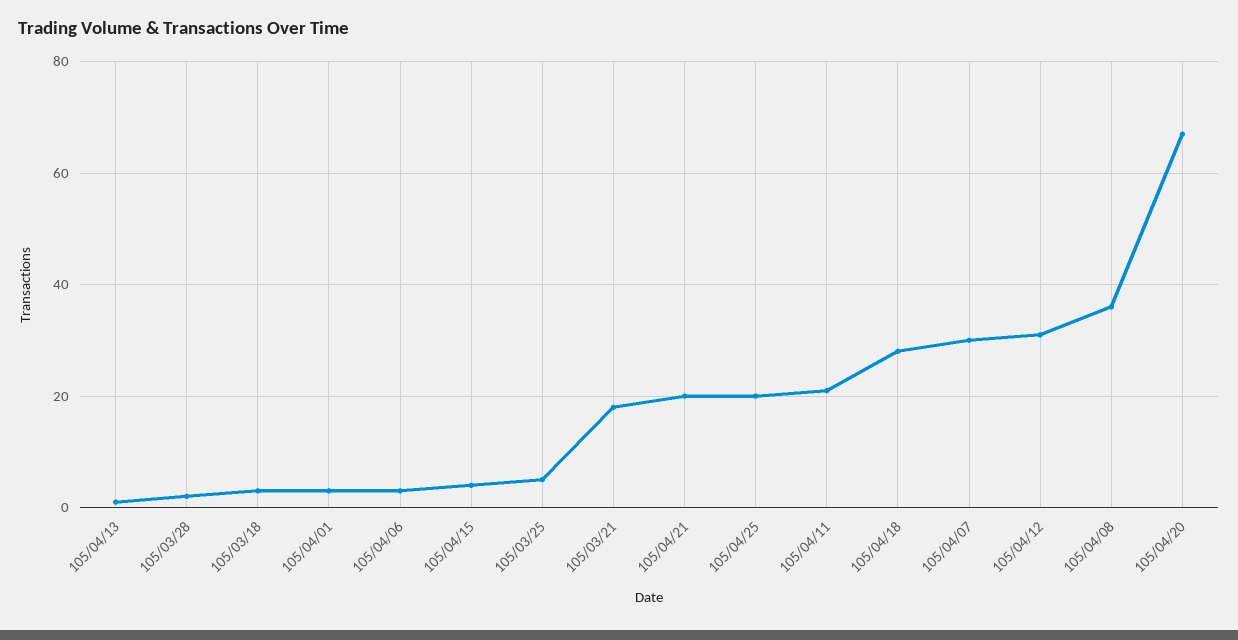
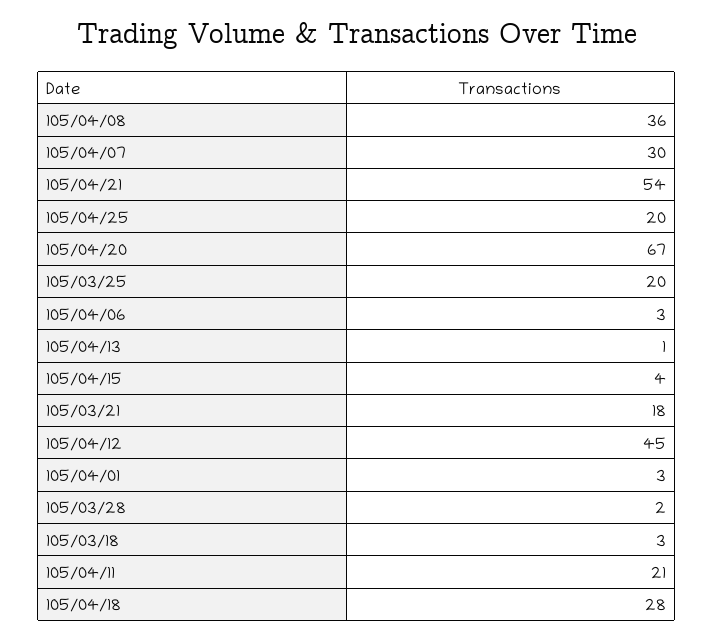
  {
    "105/04/13": 1,
    "105/03/28": 2,
    "105/03/18": 3,
    "105/04/01": 3,
    "105/04/06": 3,
    "105/04/15": 4,
-   "105/03/25": 5,
+   "105/03/25": 20,
    "105/03/21": 18,
-   "105/04/21": 20,
+   "105/04/21": 54,
    "105/04/25": 20,
    "105/04/11": 21,
    "105/04/18": 28,
    "105/04/07": 30,
-   "105/04/12": 30,
+   "105/04/12": 45,
    "105/04/08": 36,
    "105/04/20": 67
  }

